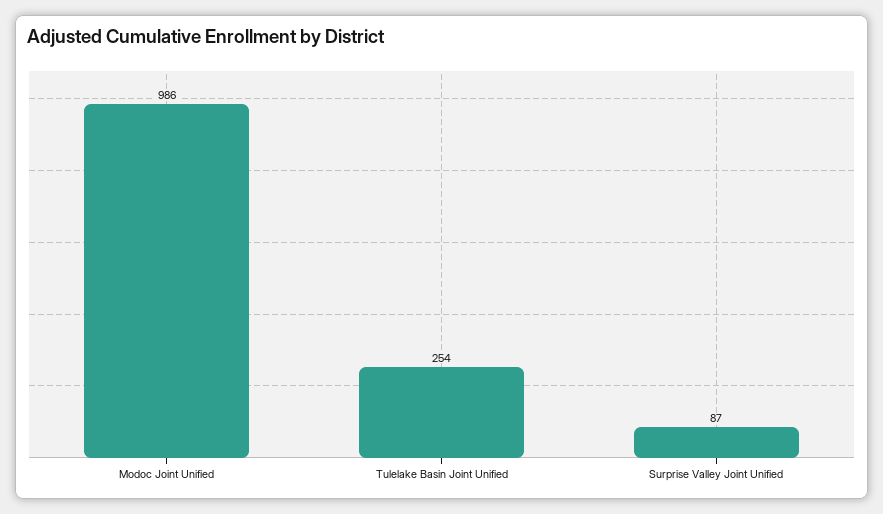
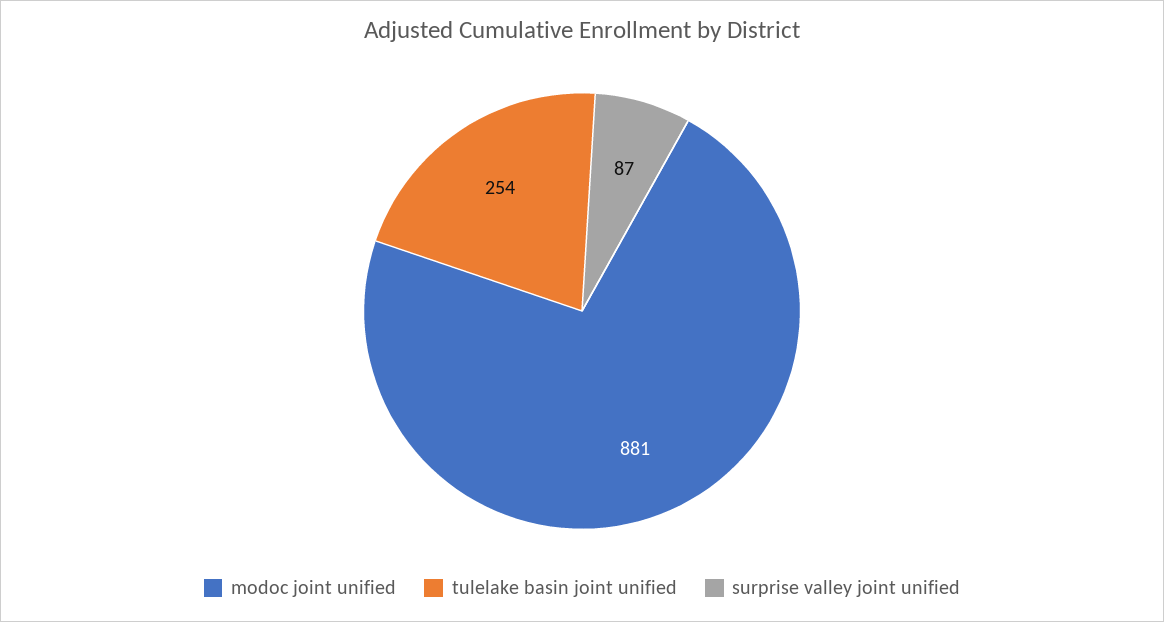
  {
-   "Modoc Joint Unified": 986,
+   "Modoc Joint Unified": 881,
    "Tulelake Basin Joint Unified": 254,
    "Surprise Valley Joint Unified": 87
  }

